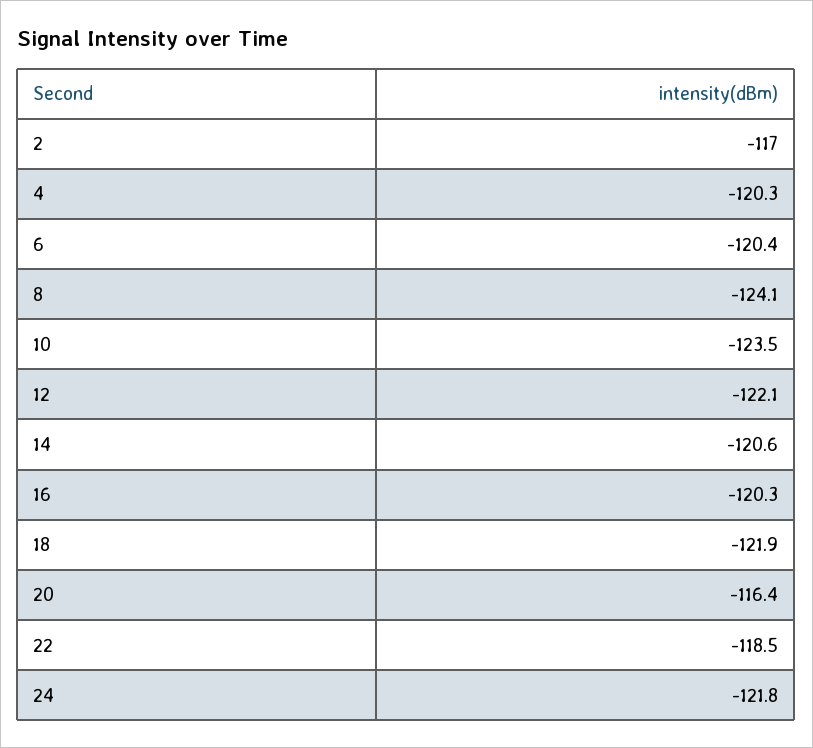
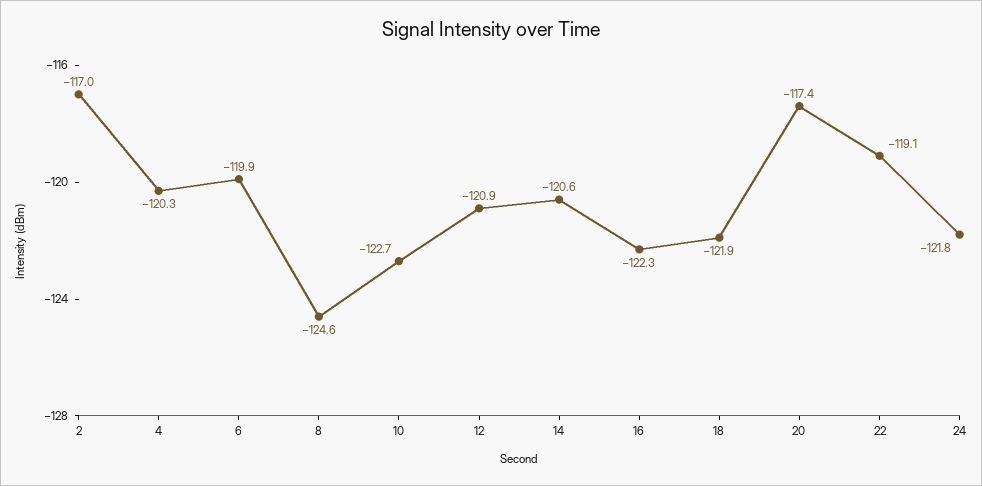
  {
    "2": -117,
    "4": -120.3,
-   "6": -120.4,
+   "6": -119.9,
-   "8": -124.1,
+   "8": -124.6,
-   "10": -123.5,
+   "10": -122.7,
-   "12": -122.1,
+   "12": -120.9,
    "14": -120.6,
-   "16": -120.3,
+   "16": -122.3,
    "18": -121.9,
-   "20": -116.4,
+   "20": -117.4,
-   "22": -118.5,
+   "22": -119.1,
    "24": -121.8
  }

